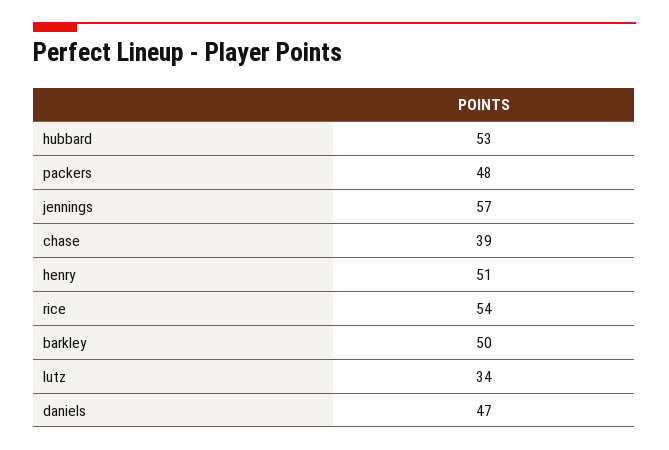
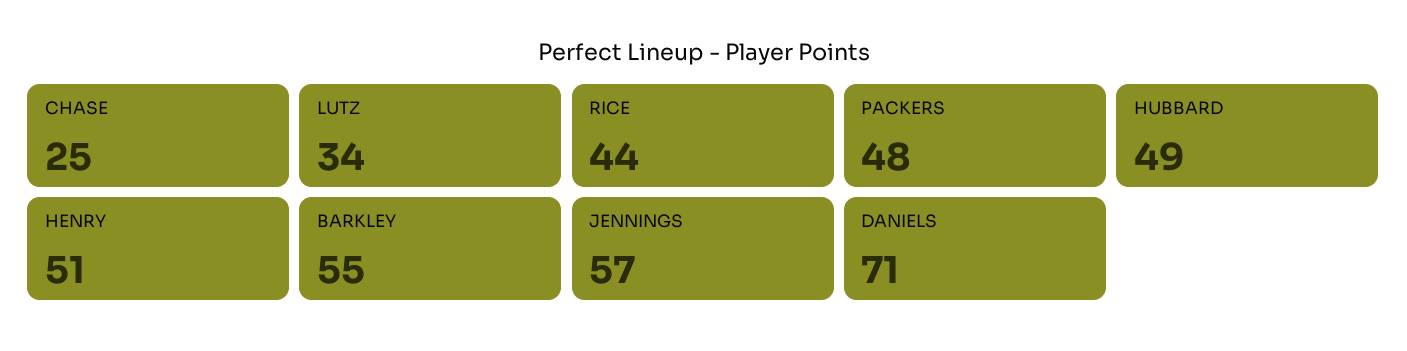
  {
-   "hubbard": 53,
+   "hubbard": 49,
    "packers": 48,
    "jennings": 57,
-   "chase": 39,
+   "chase": 25,
    "henry": 51,
-   "rice": 54,
+   "rice": 44,
-   "barkley": 50,
+   "barkley": 55,
    "lutz": 34,
-   "daniels": 47
+   "daniels": 71
  }

